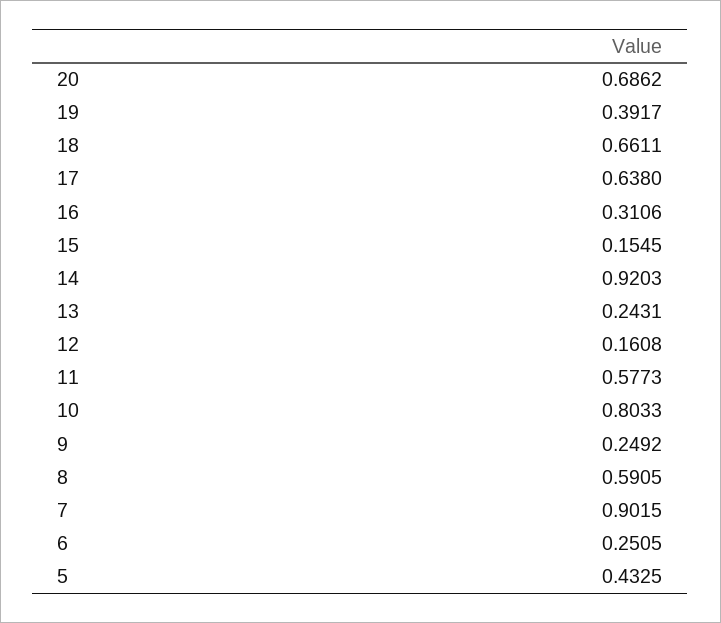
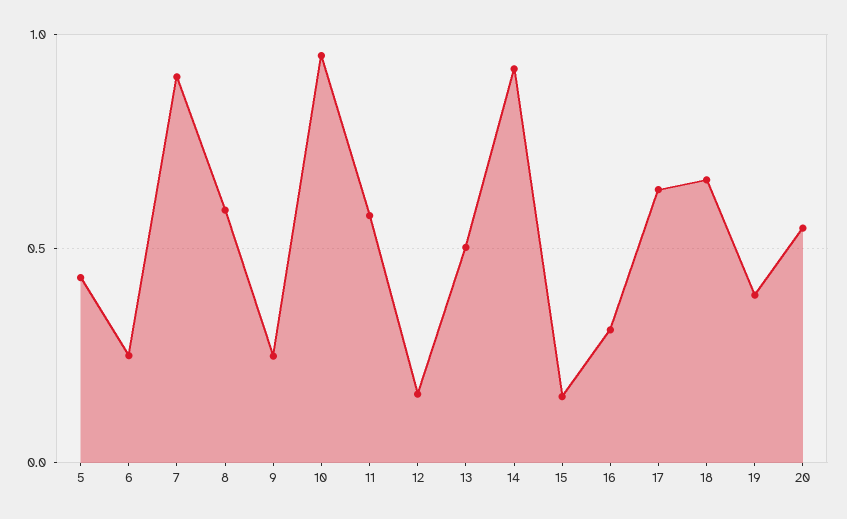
  {
-   "20": 0.6862,
+   "20": 0.55,
    "19": 0.3917,
    "18": 0.6611,
    "17": 0.638,
    "16": 0.3106,
    "15": 0.1545,
    "14": 0.9203,
-   "13": 0.2431,
+   "13": 0.5,
    "12": 0.1608,
    "11": 0.5773,
-   "10": 0.8033,
+   "10": 0.95,
    "9": 0.2492,
    "8": 0.5905,
    "7": 0.9015,
    "6": 0.2505,
    "5": 0.4325
  }

